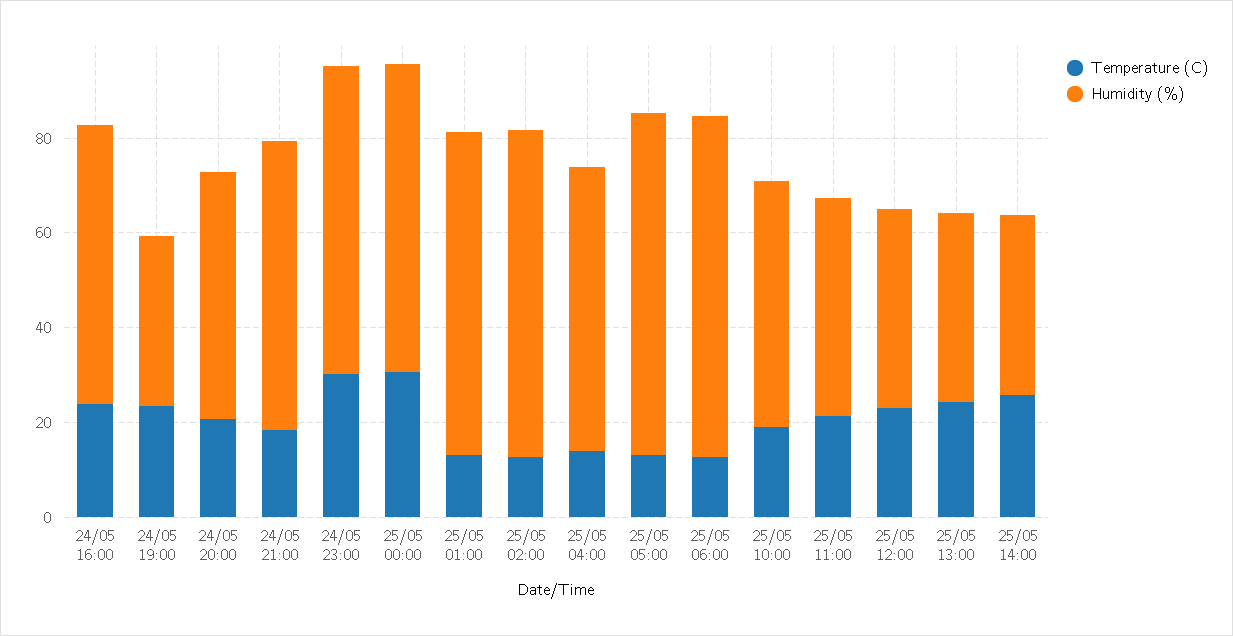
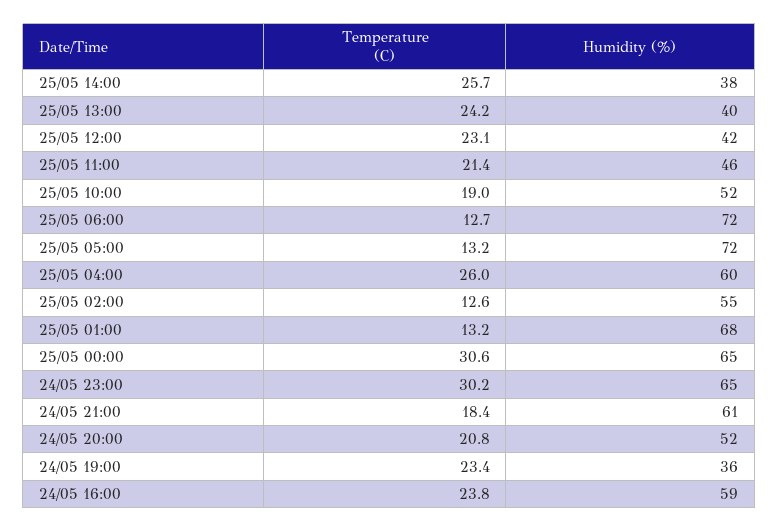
  {
    "Temperature (C)": {
      "24/05 16:00": 23.8,
      "24/05 19:00": 23.4,
      "24/05 20:00": 20.8,
      "24/05 21:00": 18.4,
      "24/05 23:00": 30.2,
      "25/05 00:00": 30.6,
      "25/05 01:00": 13.2,
      "25/05 02:00": 12.6,
-     "25/05 04:00": 15,
+     "25/05 04:00": 26,
      "25/05 05:00": 13.2,
      "25/05 06:00": 12.7,
      "25/05 10:00": 19,
      "25/05 11:00": 21.4,
      "25/05 12:00": 23.1,
      "25/05 13:00": 24.2,
      "25/05 14:00": 25.7
    },
    "Humidity (%)": {
      "24/05 16:00": 59,
      "24/05 19:00": 36,
      "24/05 20:00": 52,
      "24/05 21:00": 61,
      "24/05 23:00": 65,
      "25/05 00:00": 65,
      "25/05 01:00": 68,
-     "25/05 02:00": 70,
+     "25/05 02:00": 55,
      "25/05 04:00": 60,
      "25/05 05:00": 72,
      "25/05 06:00": 72,
      "25/05 10:00": 52,
      "25/05 11:00": 46,
      "25/05 12:00": 42,
      "25/05 13:00": 40,
      "25/05 14:00": 38
    }
  }

